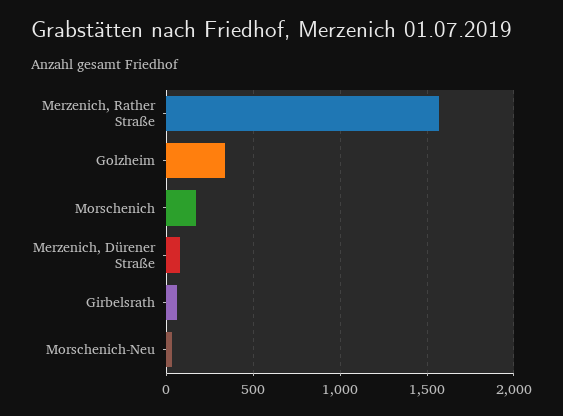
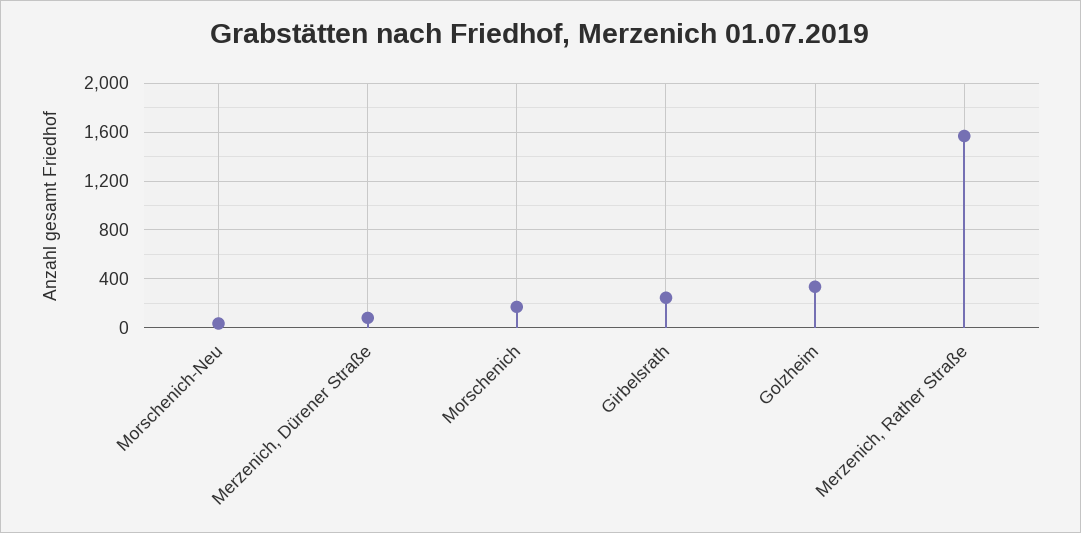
  {
    "Merzenich, Rather Straße": 1550,
    "Golzheim": 350,
    "Morschenich": 150,
    "Merzenich, Dürener Straße": 100,
-   "Girbelsrath": 50,
+   "Girbelsrath": 250,
    "Morschenich-Neu": 50
  }

